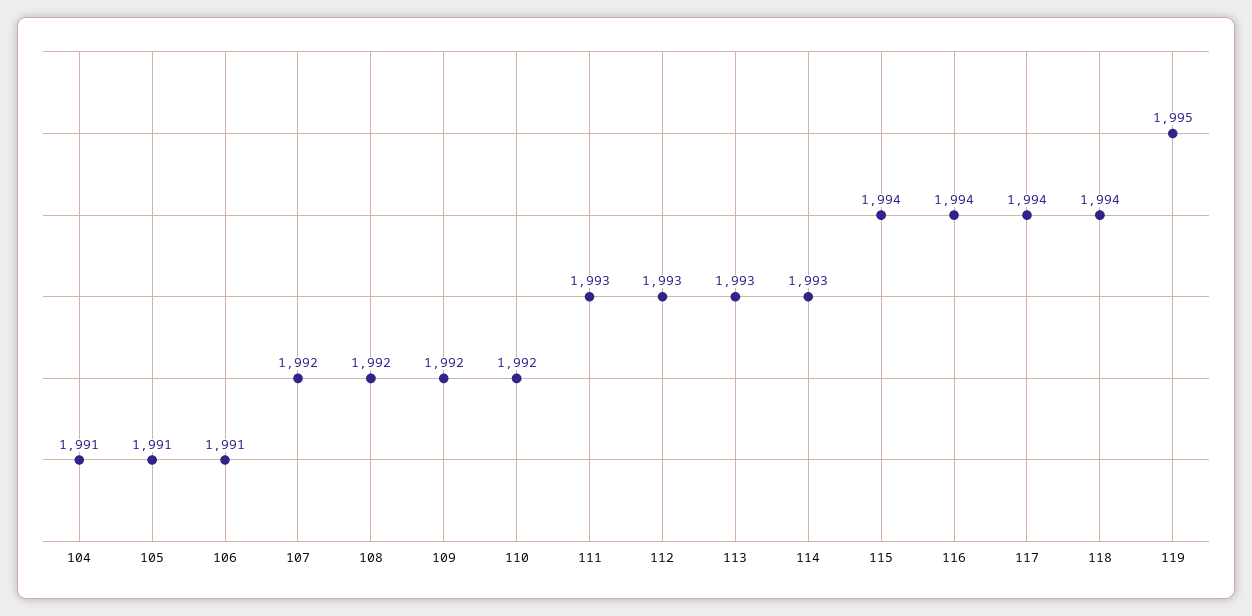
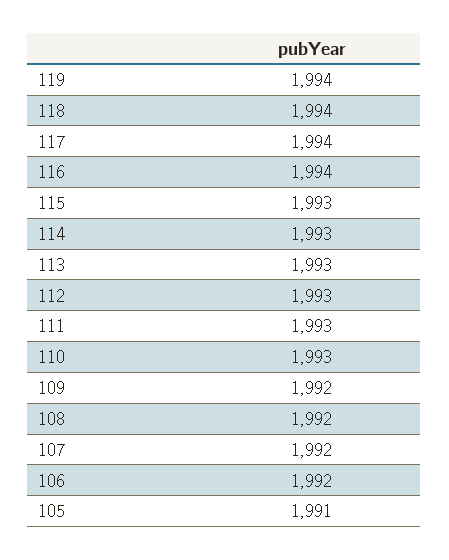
  {
-   "104": 1991,
    "105": 1991,
-   "106": 1991,
+   "106": 1992,
    "107": 1992,
    "108": 1992,
    "109": 1992,
-   "110": 1992,
+   "110": 1993,
    "111": 1993,
    "112": 1993,
    "113": 1993,
    "114": 1993,
-   "115": 1994,
+   "115": 1993,
    "116": 1994,
    "117": 1994,
    "118": 1994,
-   "119": 1995
+   "119": 1994
  }

